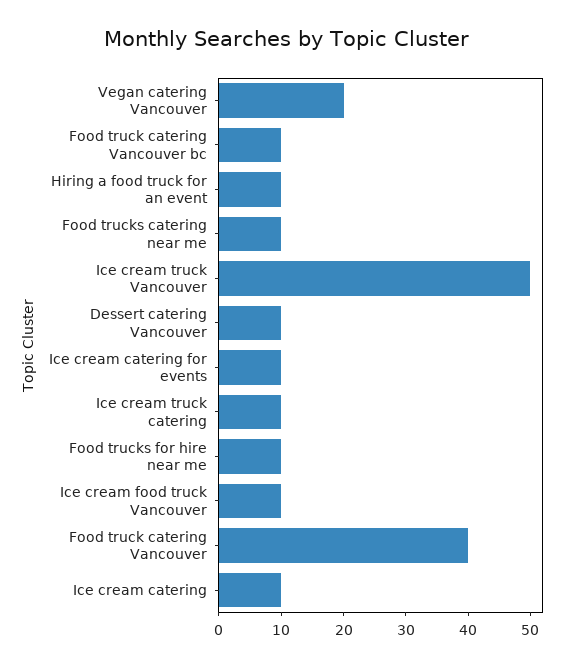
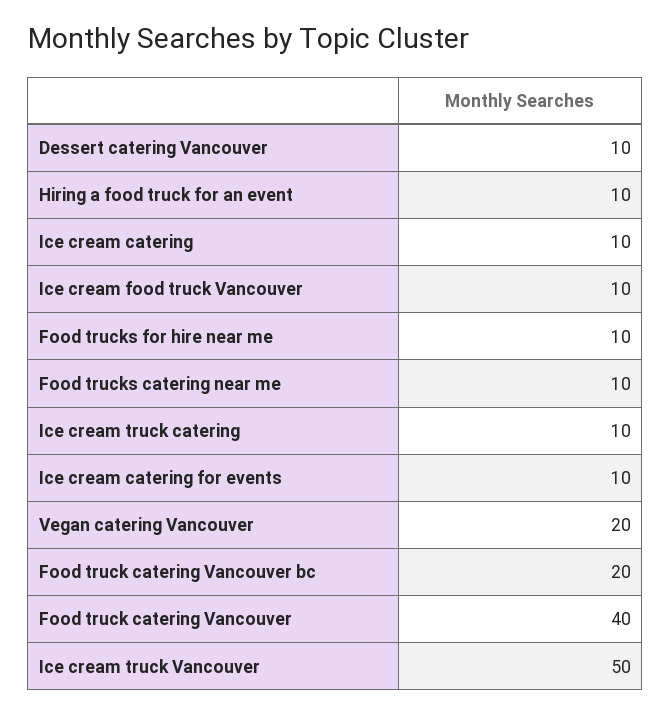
  {
    "Vegan catering Vancouver": 20,
-   "Food truck catering Vancouver bc": 10,
+   "Food truck catering Vancouver bc": 20,
    "Hiring a food truck for an event": 10,
    "Food trucks catering near me": 10,
    "Ice cream truck Vancouver": 50,
    "Dessert catering Vancouver": 10,
    "Ice cream catering for events": 10,
    "Ice cream truck catering": 10,
    "Food trucks for hire near me": 10,
    "Ice cream food truck Vancouver": 10,
    "Food truck catering Vancouver": 40,
    "Ice cream catering": 10
  }

